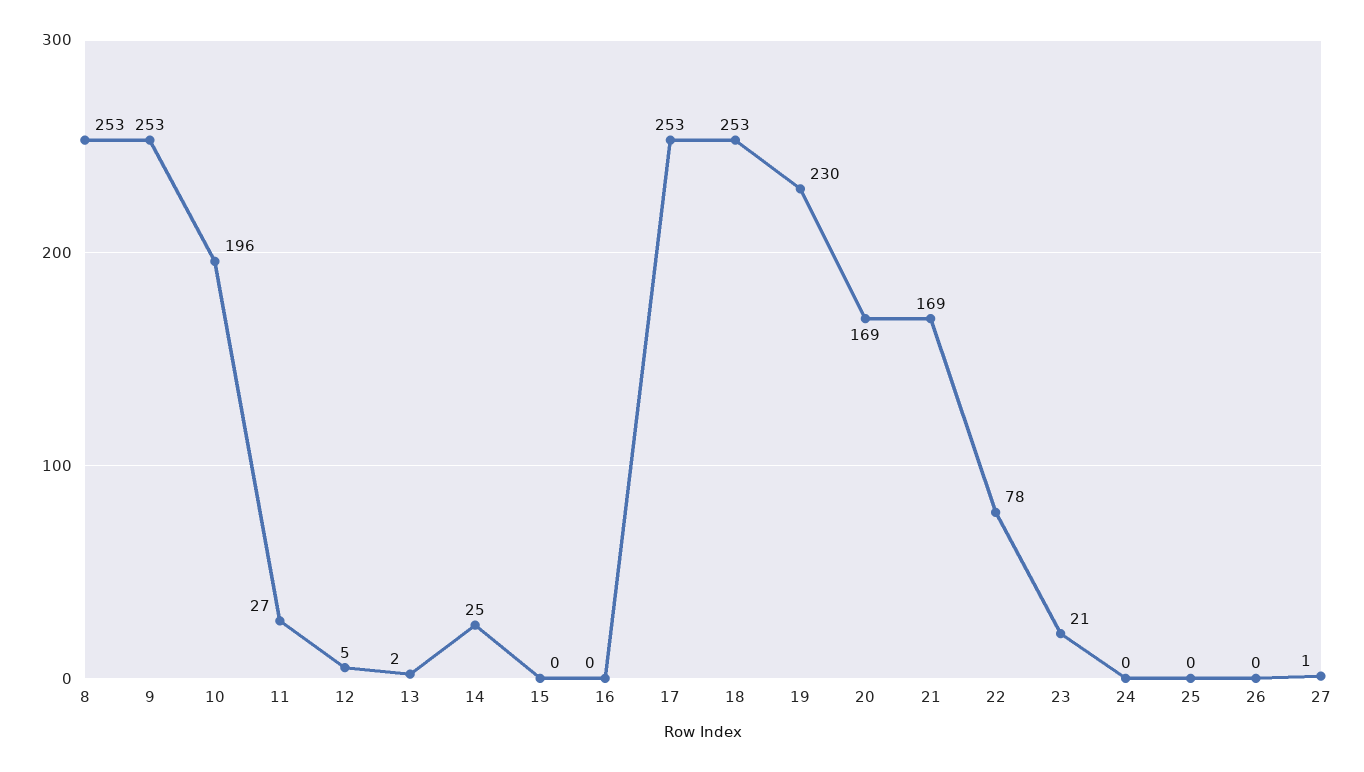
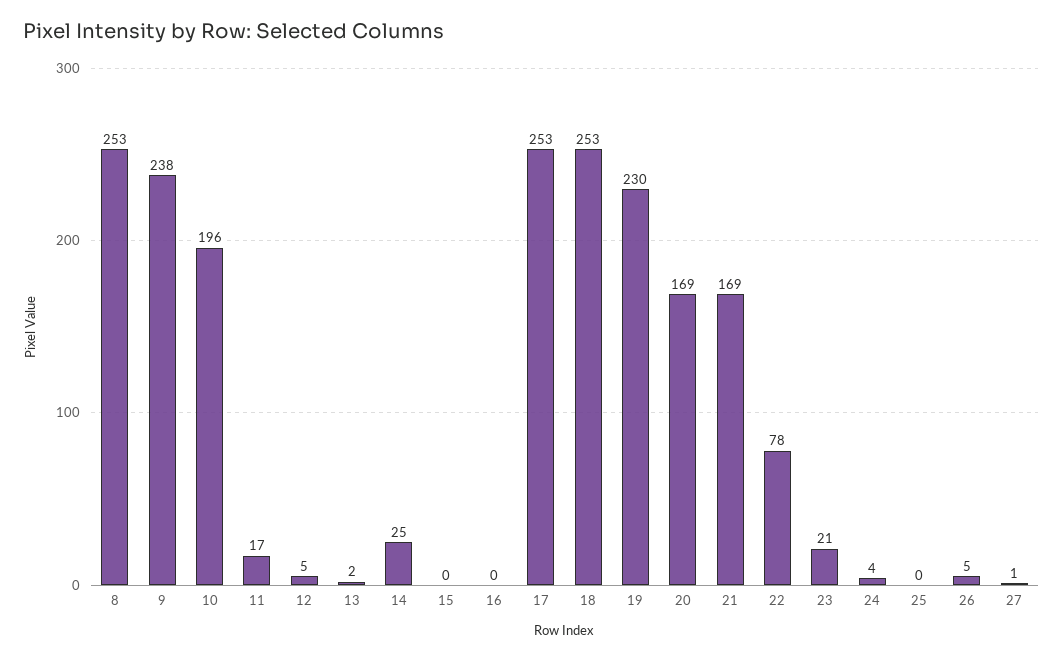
  {
    "8": 253,
-   "9": 253,
+   "9": 238,
    "10": 196,
-   "11": 27,
+   "11": 17,
    "12": 5,
    "13": 2,
    "14": 25,
    "15": 0,
    "16": 0,
    "17": 253,
    "18": 253,
    "19": 230,
    "20": 169,
    "21": 169,
    "22": 78,
    "23": 21,
-   "24": 0,
+   "24": 4,
    "25": 0,
-   "26": 0,
+   "26": 5,
    "27": 1
  }

